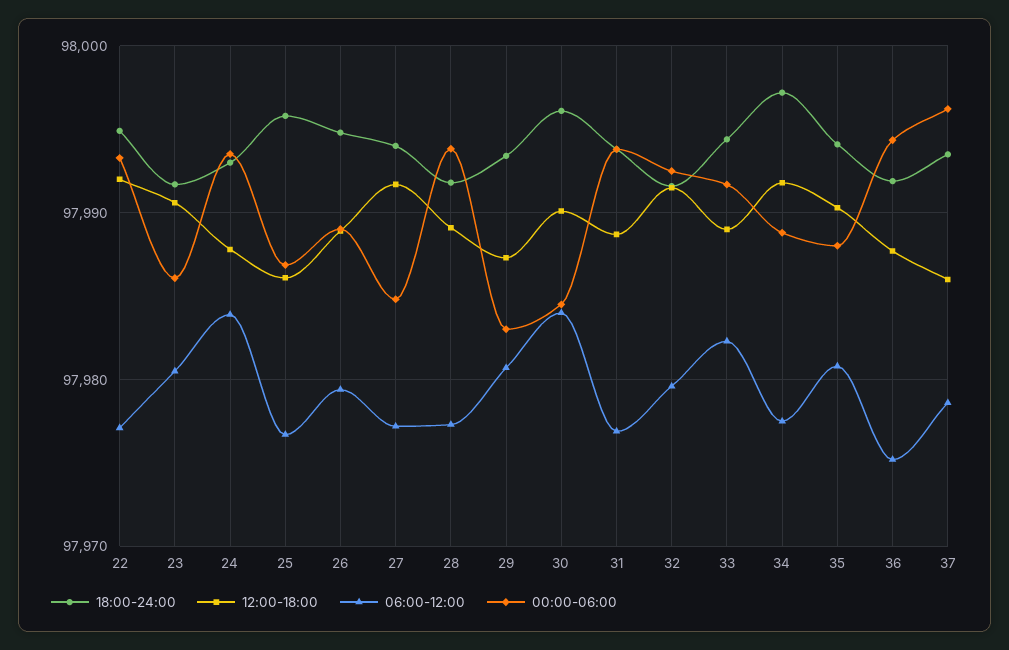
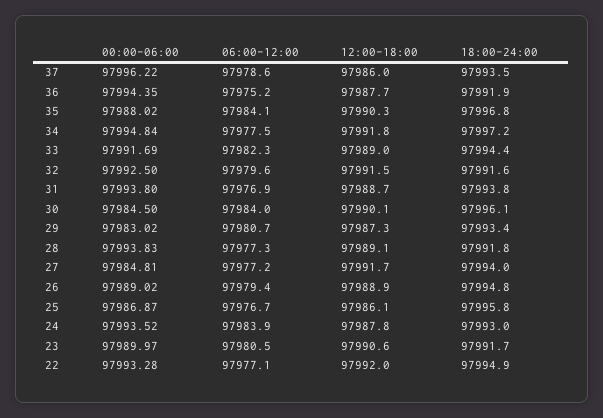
  {
    "18:00-24:00": {
      "22": 97994.9,
      "23": 97991.7,
      "24": 97993,
      "25": 97995.8,
      "26": 97994.8,
      "27": 97994,
      "28": 97991.8,
      "29": 97993.4,
      "30": 97996.1,
      "31": 97993.8,
      "32": 97991.6,
      "33": 97994.4,
      "34": 97997.2,
-     "35": 97994,
+     "35": 97996.8,
      "36": 97991.9,
      "37": 97993.5
    },
    "12:00-18:00": {
      "22": 97992,
      "23": 97990.6,
      "24": 97987.8,
      "25": 97986.1,
      "26": 97988.9,
      "27": 97991.7,
      "28": 97989.1,
      "29": 97987.3,
      "30": 97990.1,
      "31": 97988.7,
      "32": 97991.5,
      "33": 97989,
      "34": 97991.8,
      "35": 97990.3,
      "36": 97987.7,
      "37": 97986
    },
    "06:00-12:00": {
      "22": 97977.1,
      "23": 97980.5,
      "24": 97983.9,
      "25": 97976.7,
      "26": 97979.4,
      "27": 97977.2,
      "28": 97977.3,
      "29": 97980.7,
      "30": 97984,
      "31": 97976.9,
      "32": 97979.6,
      "33": 97982.3,
      "34": 97977.5,
-     "35": 97981,
+     "35": 97984.1,
      "36": 97975.2,
      "37": 97978.6
    },
    "00:00-06:00": {
      "22": 97993.28,
-     "23": 97986,
+     "23": 97989.97,
      "24": 97993.52,
      "25": 97986.87,
      "26": 97989.02,
      "27": 97984.81,
      "28": 97993.83,
      "29": 97983.02,
      "30": 97984.5,
      "31": 97993.8,
      "32": 97992.5,
      "33": 97991.69,
-     "34": 97989,
+     "34": 97994.84,
      "35": 97988.02,
      "36": 97994.35,
      "37": 97996.22
    }
  }

